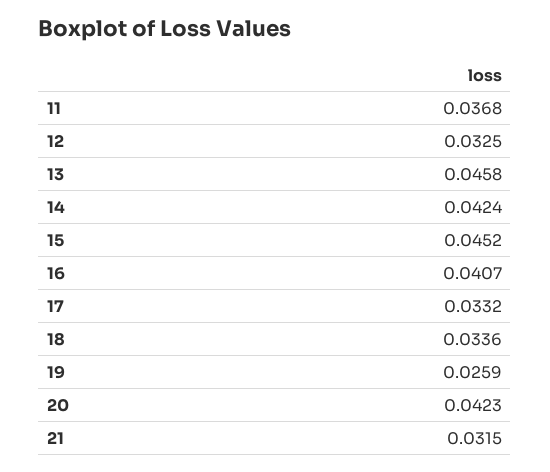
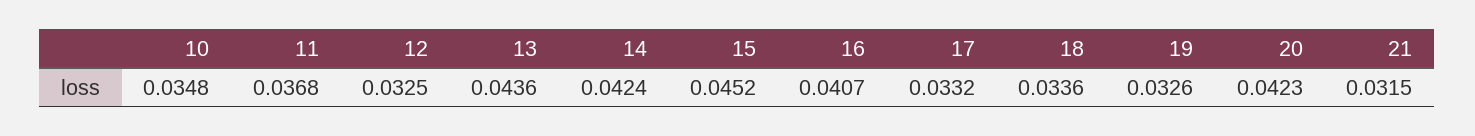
  {
    "11": 0.0368,
    "12": 0.0325,
-   "13": 0.0458,
+   "13": 0.0436,
    "14": 0.0424,
    "15": 0.0452,
    "16": 0.0407,
    "17": 0.0332,
    "18": 0.0336,
-   "19": 0.0259,
+   "19": 0.0326,
    "20": 0.0423,
-   "21": 0.0315
+   "21": 0.0315,
+   "10": 0.0348
  }

